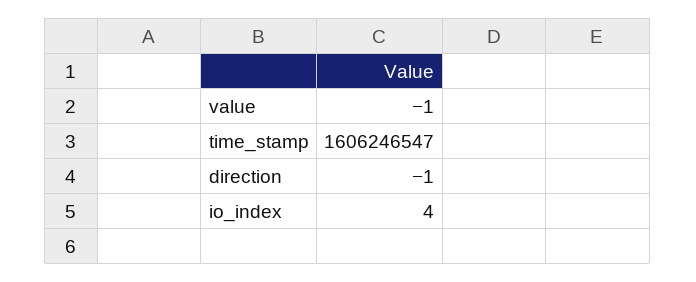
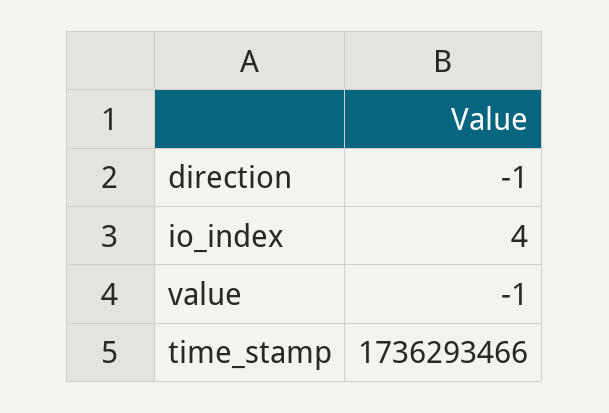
  {
    "value": -1,
-   "time_stamp": 1606246547,
+   "time_stamp": 1736293466,
    "direction": -1,
    "io_index": 4
  }

